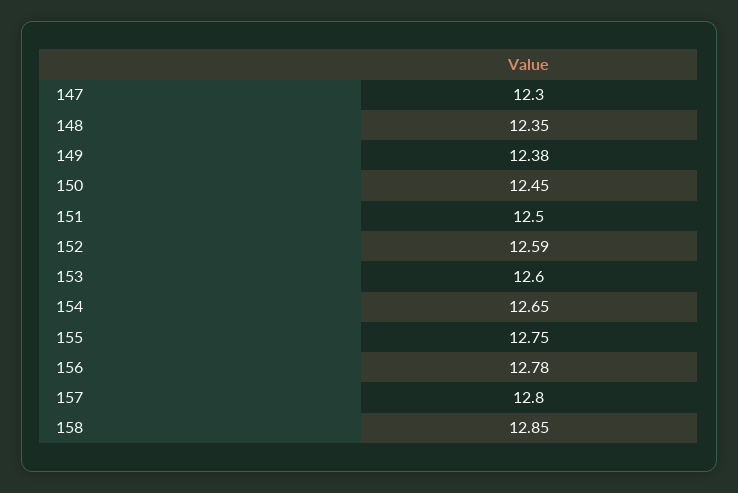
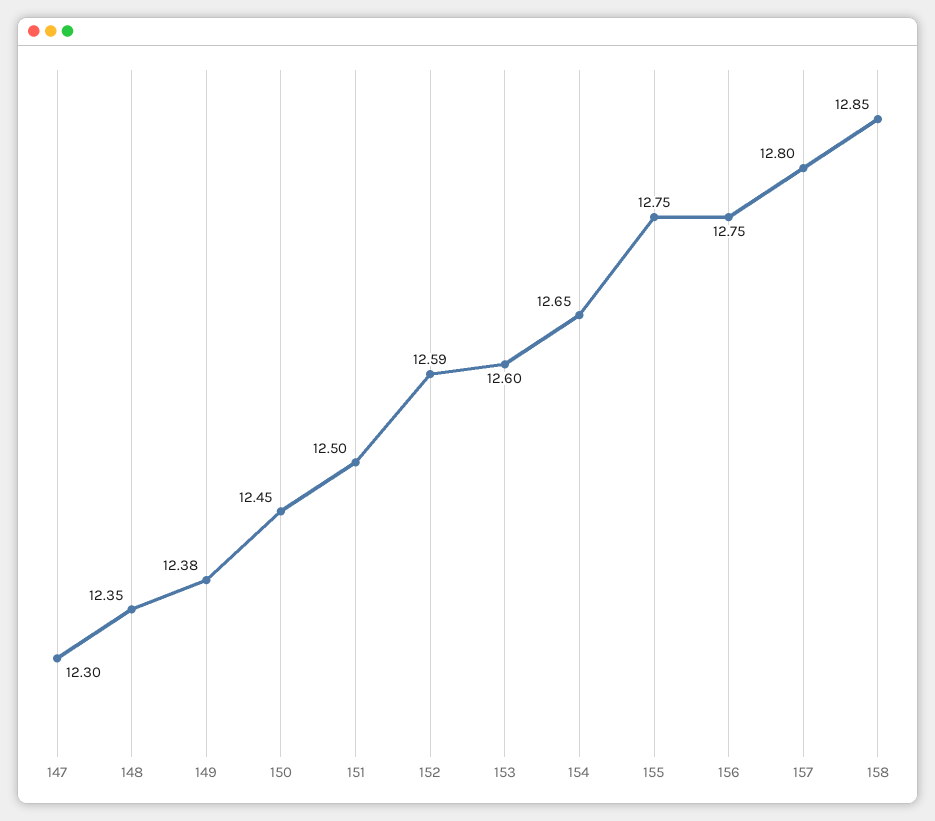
  {
    "147": 12.3,
    "148": 12.35,
    "149": 12.38,
    "150": 12.45,
    "151": 12.5,
    "152": 12.59,
    "153": 12.6,
    "154": 12.65,
    "155": 12.75,
-   "156": 12.78,
+   "156": 12.75,
    "157": 12.8,
    "158": 12.85
  }

